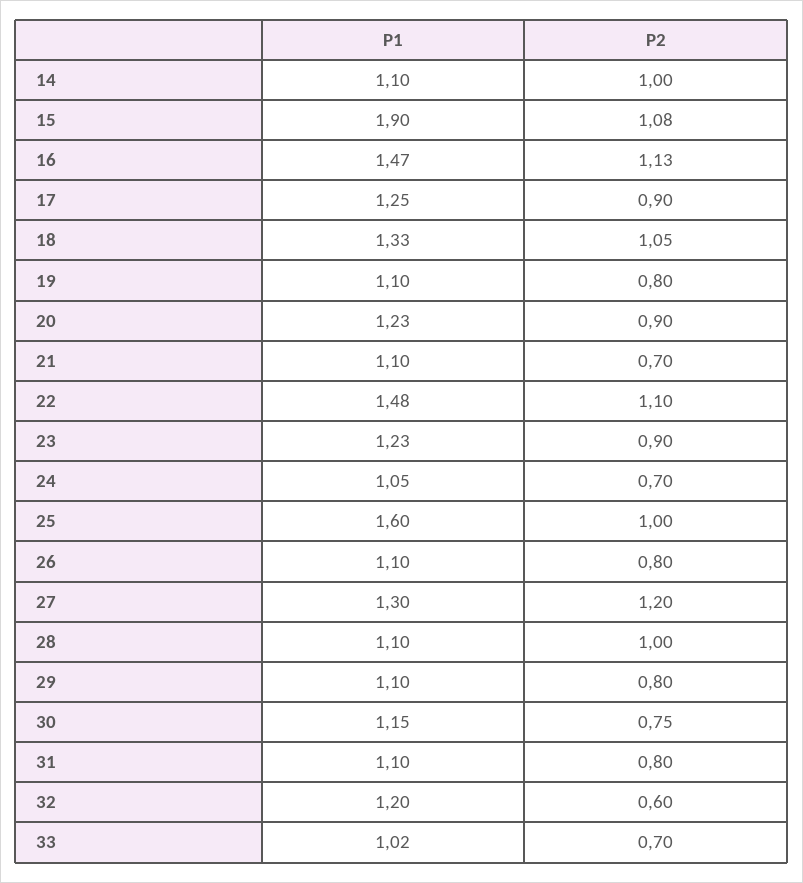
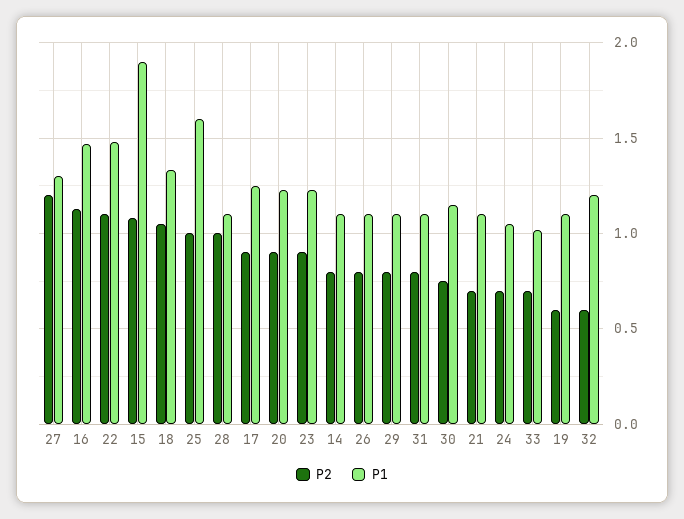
  {
    "P1": {
      "14": 1.1,
      "15": 1.9,
      "16": 1.47,
      "17": 1.25,
      "18": 1.33,
      "19": 1.1,
      "20": 1.23,
      "21": 1.1,
      "22": 1.48,
      "23": 1.23,
      "24": 1.05,
      "25": 1.6,
      "26": 1.1,
      "27": 1.3,
      "28": 1.1,
      "29": 1.1,
      "30": 1.15,
      "31": 1.1,
      "32": 1.2,
      "33": 1.02
    },
    "P2": {
-     "14": 1,
+     "14": 0.8,
      "15": 1.08,
      "16": 1.13,
      "17": 0.9,
      "18": 1.05,
-     "19": 0.8,
+     "19": 0.6,
      "20": 0.9,
      "21": 0.7,
      "22": 1.1,
      "23": 0.9,
      "24": 0.7,
      "25": 1,
      "26": 0.8,
      "27": 1.2,
      "28": 1,
      "29": 0.8,
      "30": 0.75,
      "31": 0.8,
      "32": 0.6,
      "33": 0.7
    }
  }

